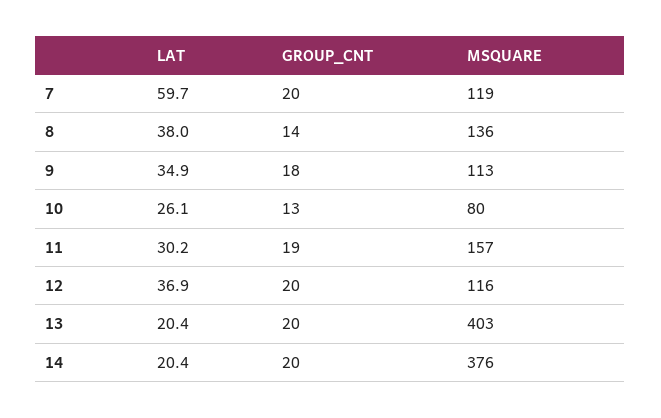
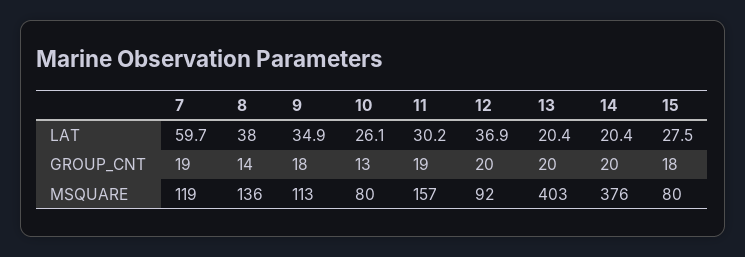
  {
    "LAT": {
      "7": 59.7,
      "8": 38,
      "9": 34.9,
      "10": 26.1,
      "11": 30.2,
      "12": 36.9,
      "13": 20.4,
-     "14": 20.4
+     "14": 20.4,
+     "15": 27.5
    },
    "GROUP_CNT": {
-     "7": 20,
+     "7": 19,
      "8": 14,
      "9": 18,
      "10": 13,
      "11": 19,
      "12": 20,
      "13": 20,
-     "14": 20
+     "14": 20,
+     "15": 18
    },
    "MSQUARE": {
      "7": 119,
      "8": 136,
      "9": 113,
      "10": 80,
      "11": 157,
-     "12": 116,
+     "12": 92,
      "13": 403,
-     "14": 376
+     "14": 376,
+     "15": 80
    }
  }

